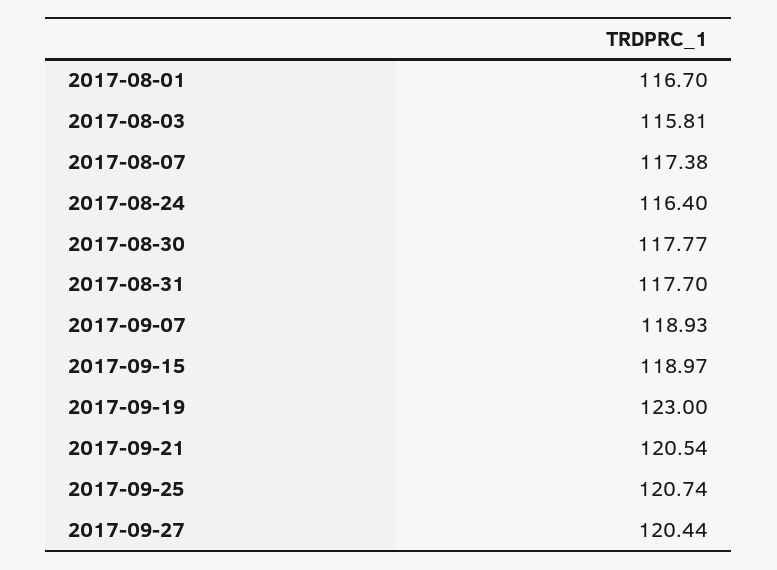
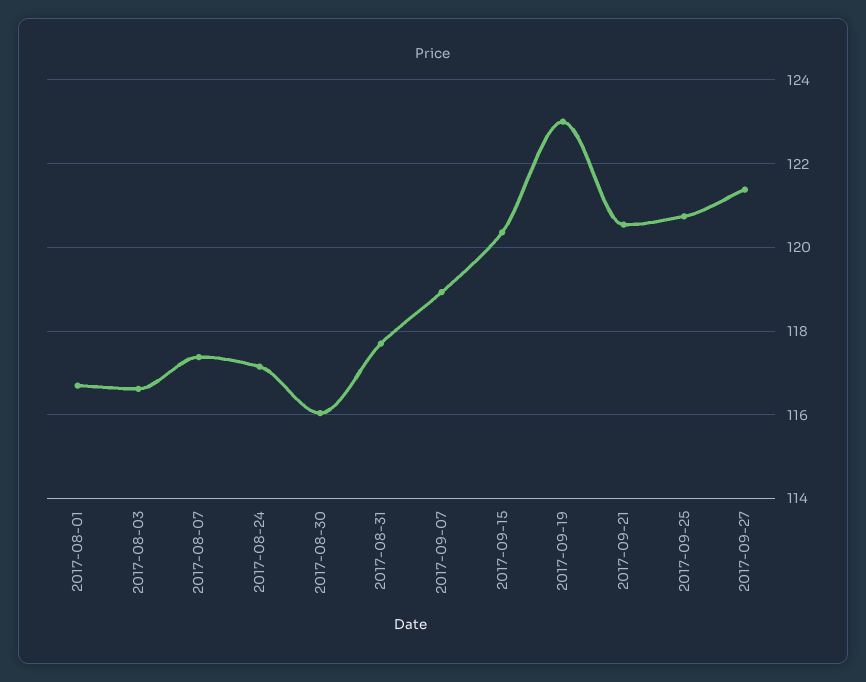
  {
    "2017-08-01": 116.7,
-   "2017-08-03": 115.81,
+   "2017-08-03": 116.6,
    "2017-08-07": 117.38,
-   "2017-08-24": 116.4,
+   "2017-08-24": 117.2,
-   "2017-08-30": 117.77,
+   "2017-08-30": 116,
    "2017-08-31": 117.7,
    "2017-09-07": 118.93,
-   "2017-09-15": 118.97,
+   "2017-09-15": 120.4,
    "2017-09-19": 123,
    "2017-09-21": 120.54,
    "2017-09-25": 120.74,
-   "2017-09-27": 120.44
+   "2017-09-27": 121.4
  }

